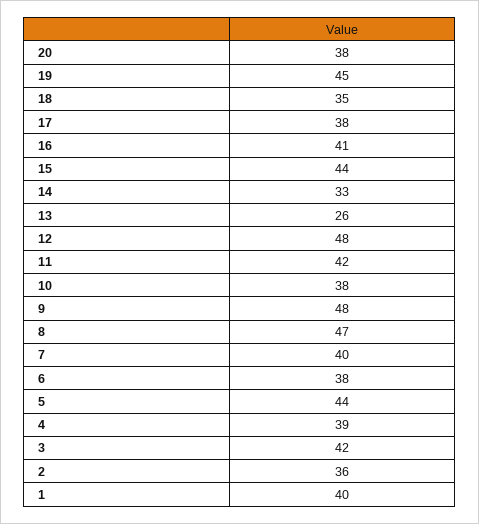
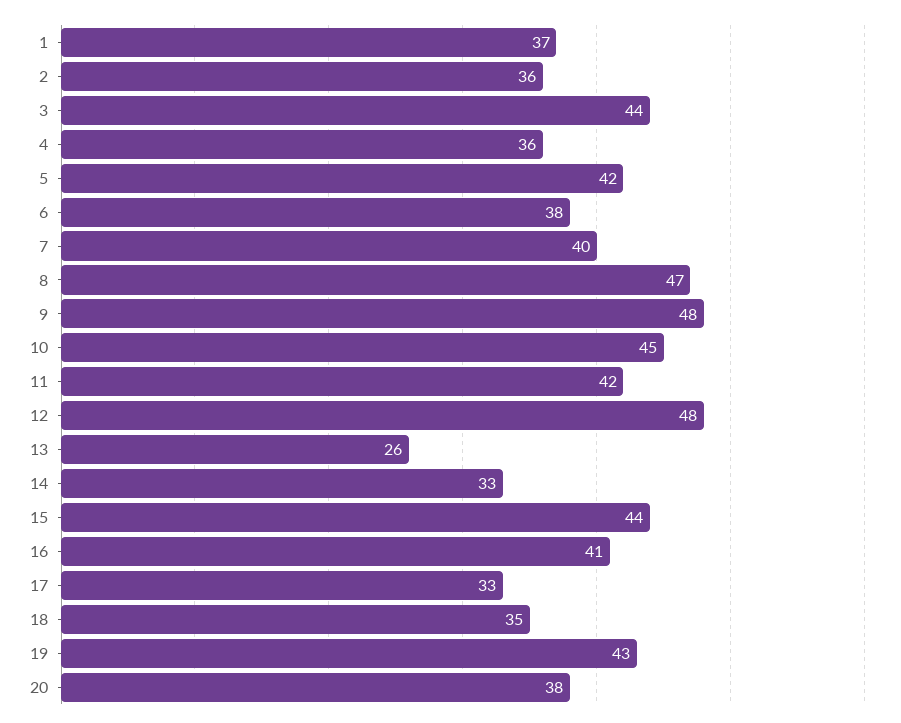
  {
    "20": 38,
-   "19": 45,
+   "19": 43,
    "18": 35,
-   "17": 38,
+   "17": 33,
    "16": 41,
    "15": 44,
    "14": 33,
    "13": 26,
    "12": 48,
    "11": 42,
-   "10": 38,
+   "10": 45,
    "9": 48,
    "8": 47,
    "7": 40,
    "6": 38,
-   "5": 44,
+   "5": 42,
-   "4": 39,
+   "4": 36,
-   "3": 42,
+   "3": 44,
    "2": 36,
-   "1": 40
+   "1": 37
  }

